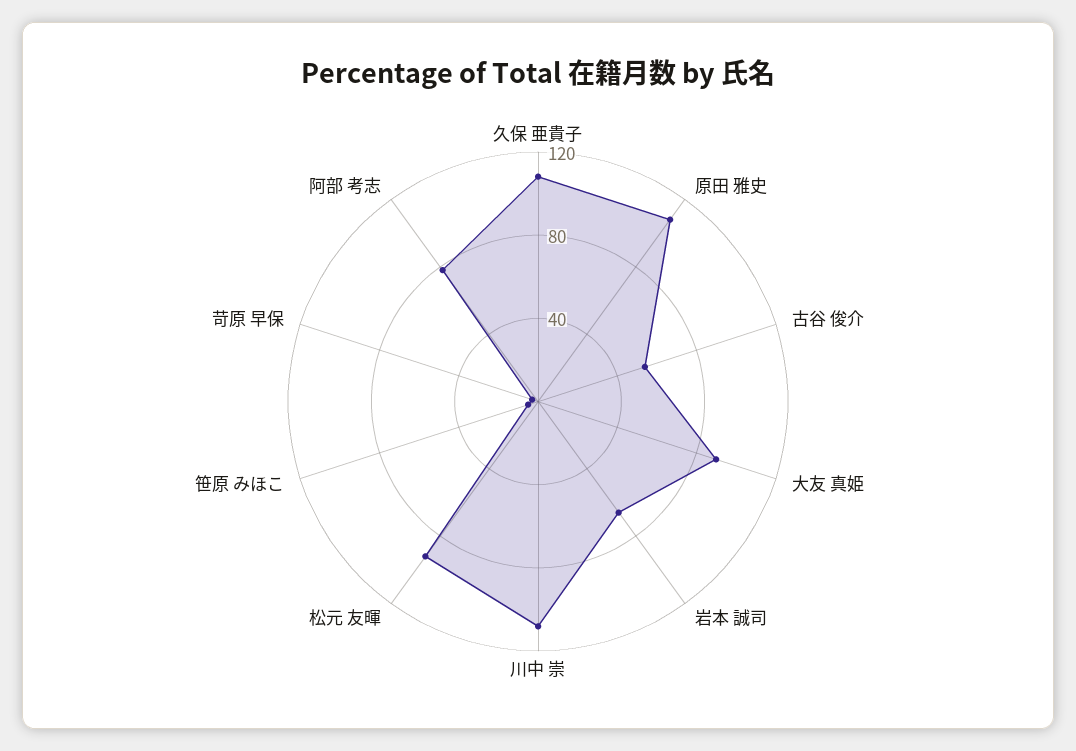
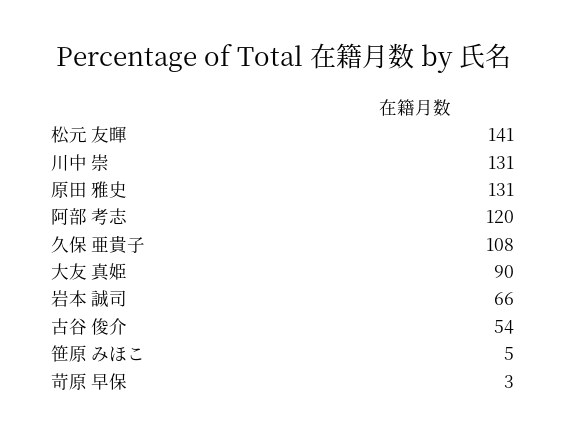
  {
    "久保 亜貴子": 108,
-   "原田 雅史": 110,
+   "原田 雅史": 131,
    "古谷 俊介": 54,
    "大友 真姫": 90,
    "岩本 誠司": 66,
-   "川中 崇": 110,
+   "川中 崇": 131,
-   "松元 友暉": 90,
+   "松元 友暉": 141,
    "笹原 みほこ": 5,
    "苛原 早保": 3,
-   "阿部 考志": 80
+   "阿部 考志": 120
  }

